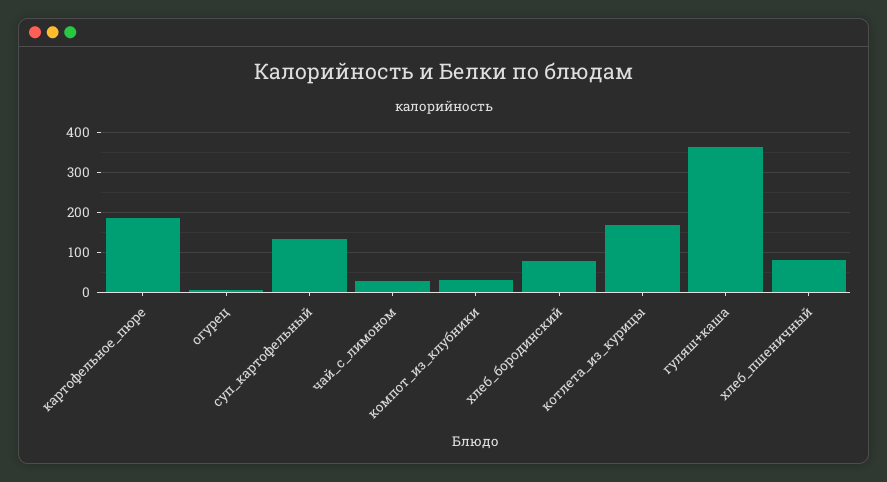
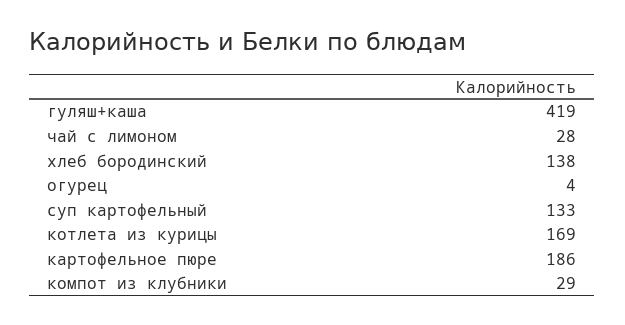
  {
    "картофельное_пюре": 186,
    "огурец": 4,
    "суп_картофельный": 133,
    "чай_с_лимоном": 28,
    "компот_из_клубники": 29,
-   "хлеб_бородинский": 80,
+   "хлеб_бородинский": 138,
    "котлета_из_курицы": 169,
-   "гуляш+каша": 360,
+   "гуляш+каша": 419
-   "хлеб_пшеничный": 80
  }

